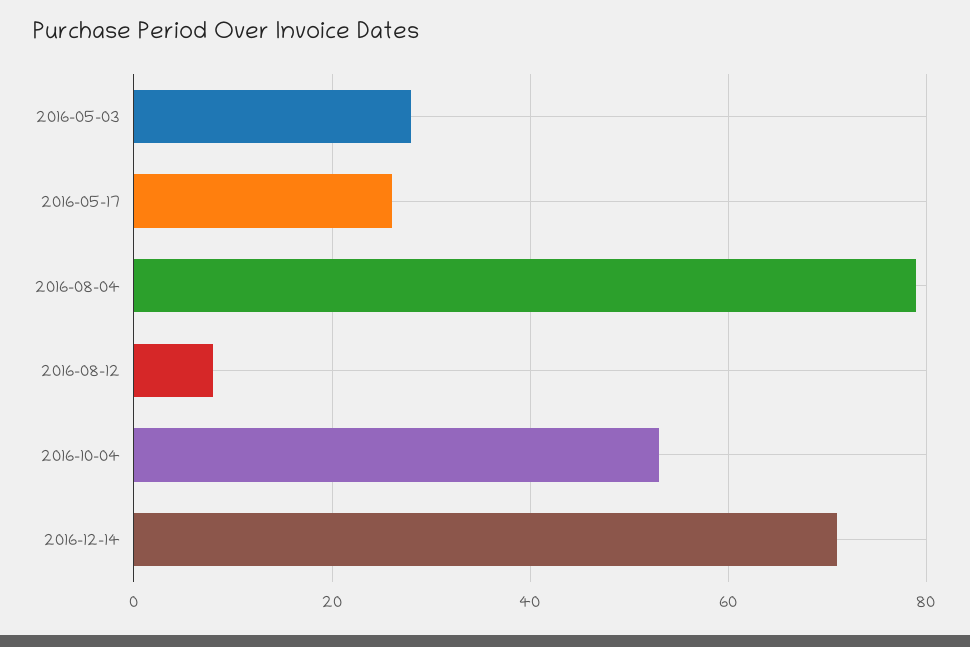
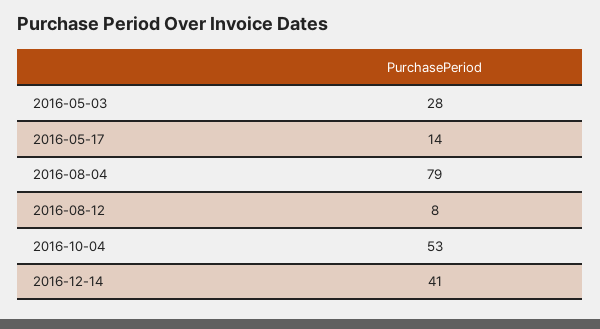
  {
    "2016-05-03": 28,
-   "2016-05-17": 25,
+   "2016-05-17": 14,
    "2016-08-04": 79,
    "2016-08-12": 8,
    "2016-10-04": 53,
-   "2016-12-14": 70
+   "2016-12-14": 41
  }

